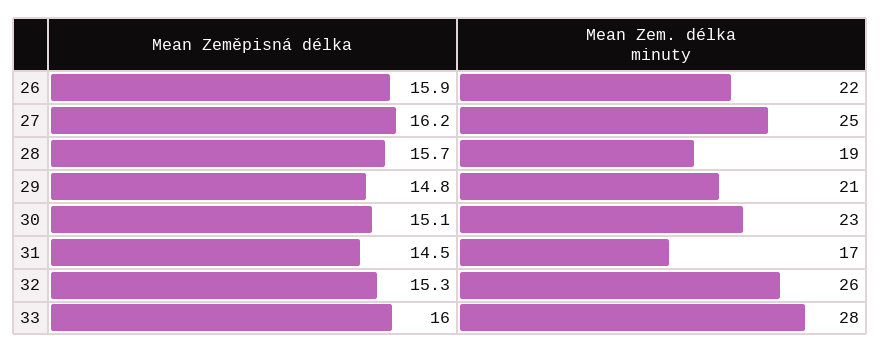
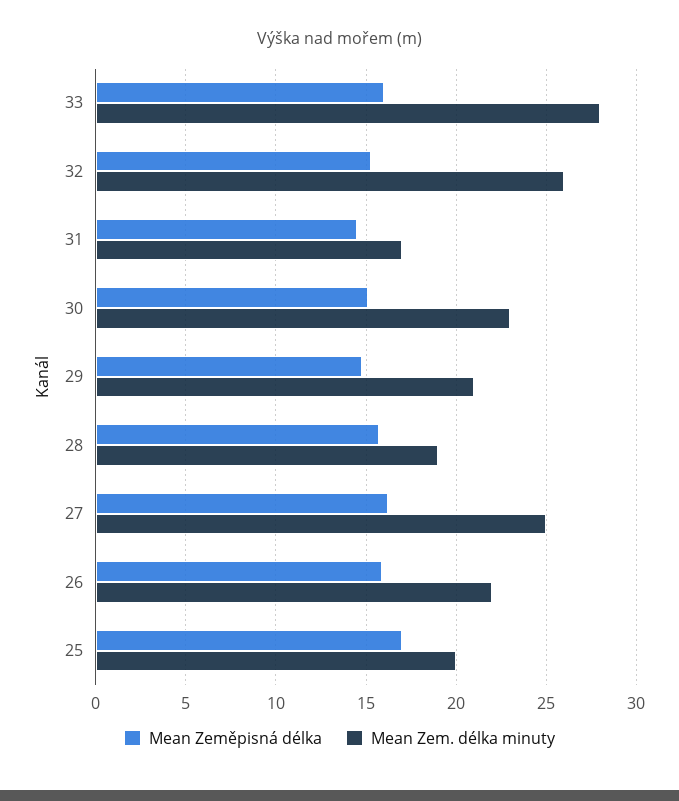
  {
    "Mean Zeměpisná délka": {
      "26": 15.9,
      "27": 16.2,
      "28": 15.7,
      "29": 14.8,
      "30": 15.1,
      "31": 14.5,
      "32": 15.3,
-     "33": 16
+     "33": 16,
+     "25": 17
    },
    "Mean Zem. délka minuty": {
      "26": 22,
      "27": 25,
      "28": 19,
      "29": 21,
      "30": 23,
      "31": 17,
      "32": 26,
-     "33": 28
+     "33": 28,
+     "25": 20
    }
  }

